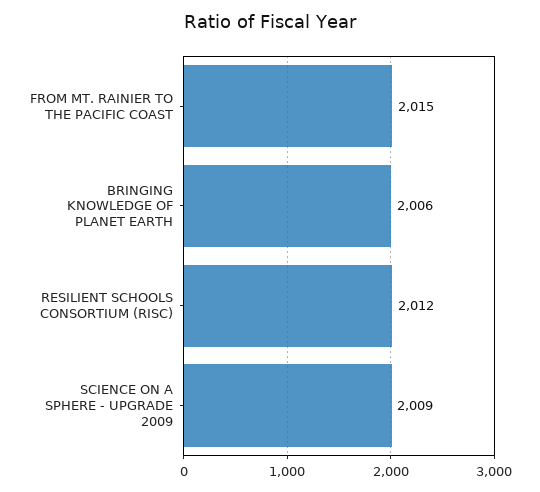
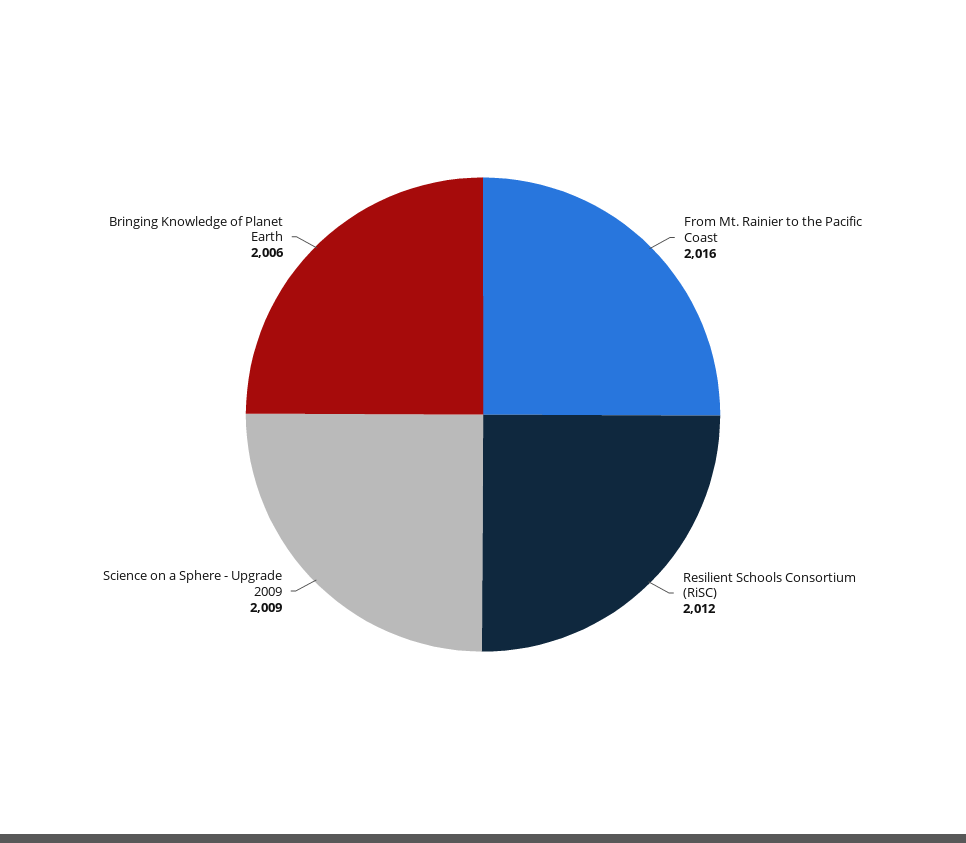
  {
-   "FROM MT. RAINIER TO THE PACIFIC COAST": 2015,
+   "FROM MT. RAINIER TO THE PACIFIC COAST": 2016,
    "BRINGING KNOWLEDGE OF PLANET EARTH": 2006,
    "RESILIENT SCHOOLS CONSORTIUM (RISC)": 2012,
    "SCIENCE ON A SPHERE - UPGRADE 2009": 2009
  }

